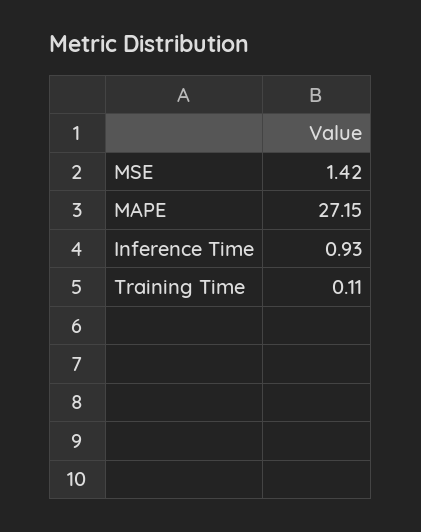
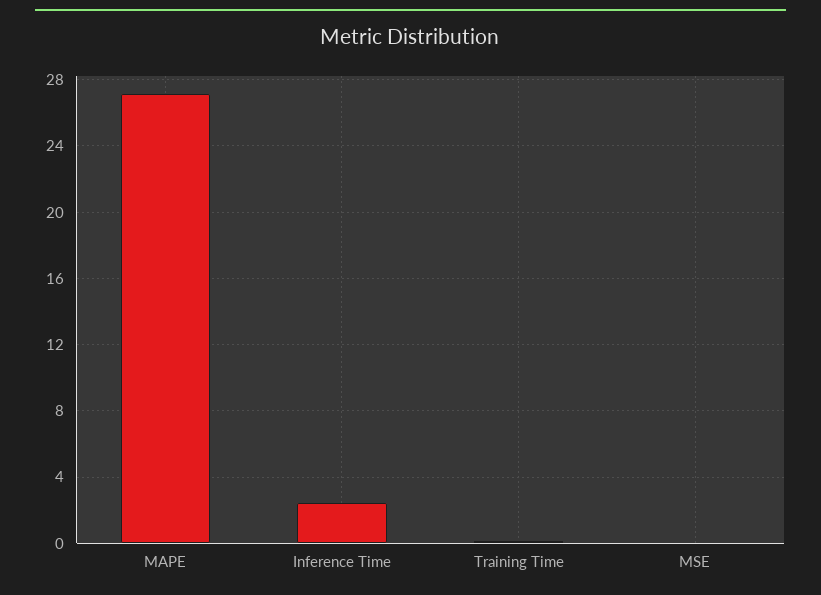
  {
-   "MSE": 1.42,
+   "MSE": 0,
    "MAPE": 27.15,
-   "Inference Time": 0.93,
+   "Inference Time": 2.5,
    "Training Time": 0.11
  }

